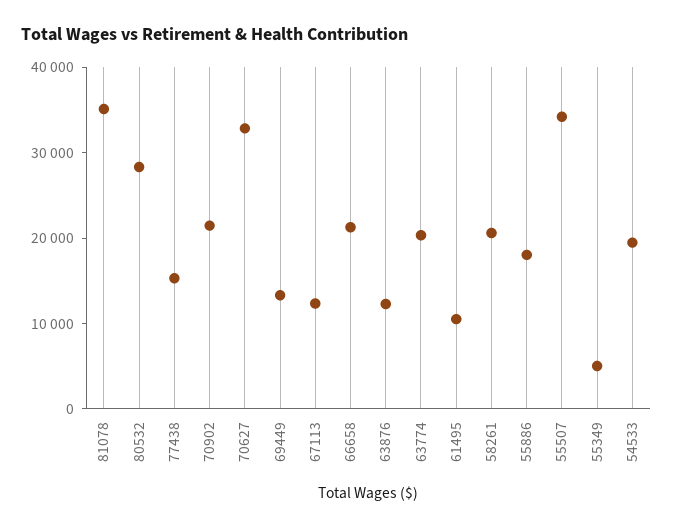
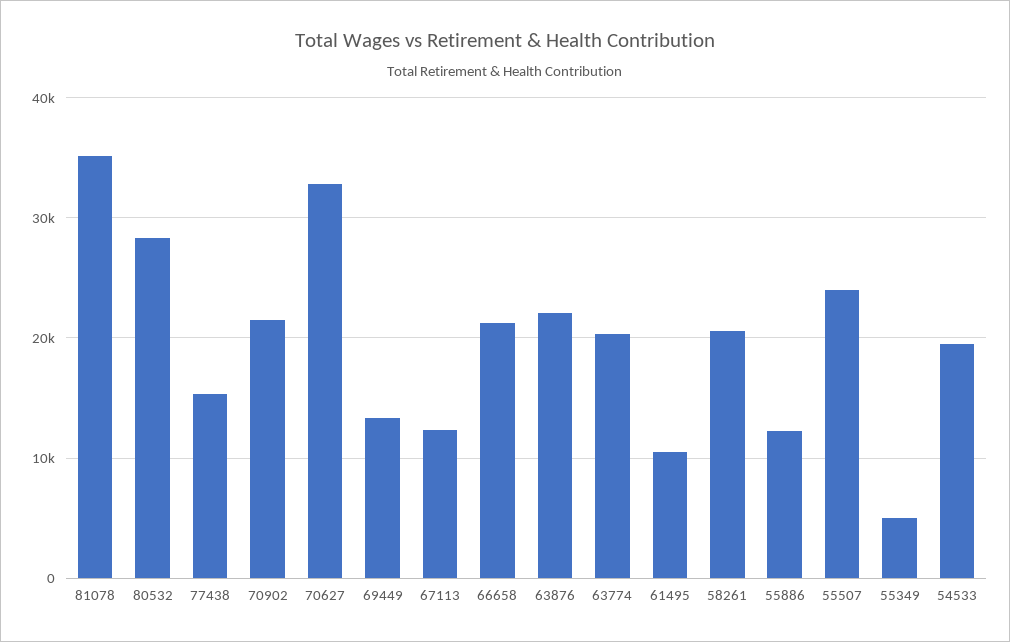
  {
    "81078": 35000,
    "80532": 28000,
    "77438": 15000,
    "70902": 21000,
    "70627": 33000,
    "69449": 13000,
    "67113": 12000,
    "66658": 21000,
-   "63876": 12000,
+   "63876": 22000,
    "63774": 20000,
    "61495": 11000,
    "58261": 21000,
-   "55886": 18000,
+   "55886": 12000,
-   "55507": 34000,
+   "55507": 24000,
    "55349": 5000,
    "54533": 19000
  }

